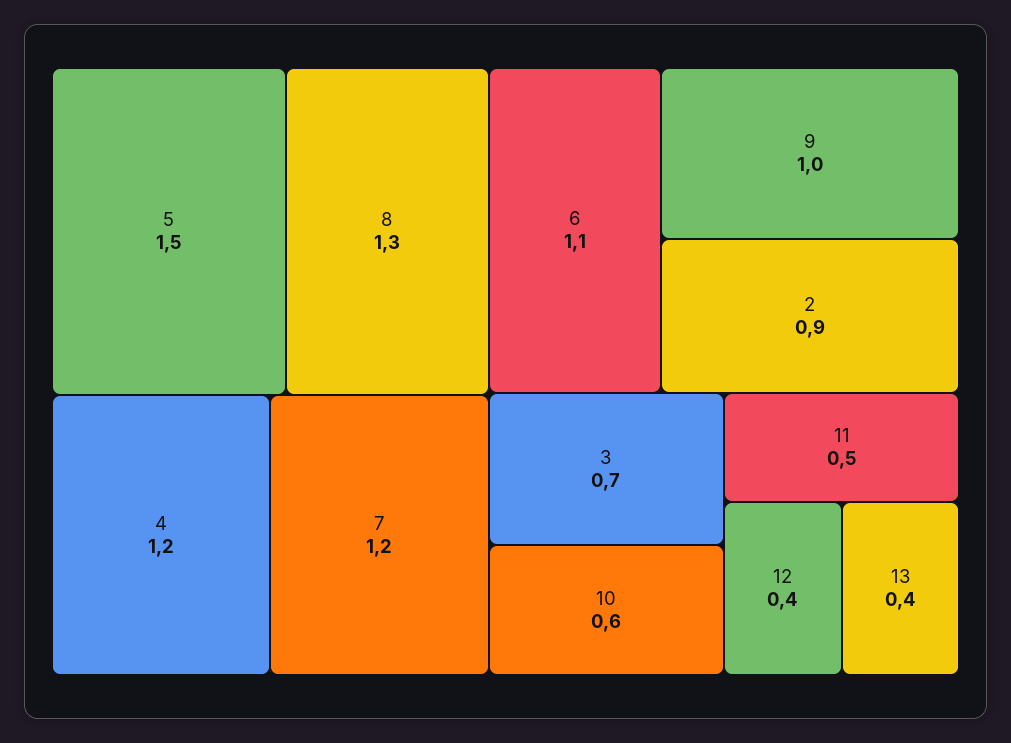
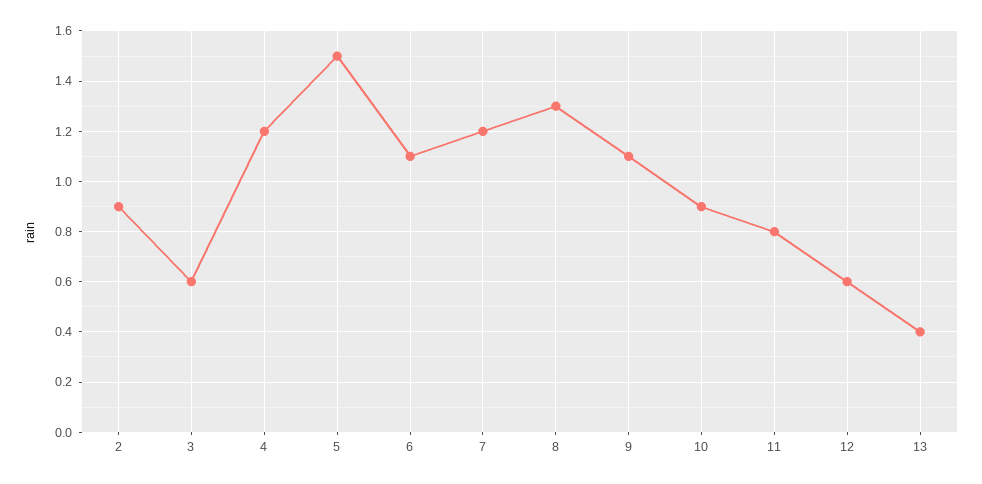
  {
    "5": 1.5,
    "8": 1.3,
    "4": 1.2,
    "7": 1.2,
    "6": 1.1,
-   "9": 1,
+   "9": 1.1,
    "2": 0.9,
-   "3": 0.7,
+   "3": 0.6,
-   "10": 0.6,
+   "10": 0.9,
-   "11": 0.5,
+   "11": 0.8,
-   "12": 0.4,
+   "12": 0.6,
    "13": 0.4
  }

